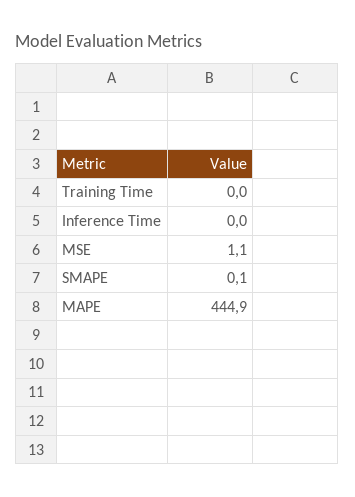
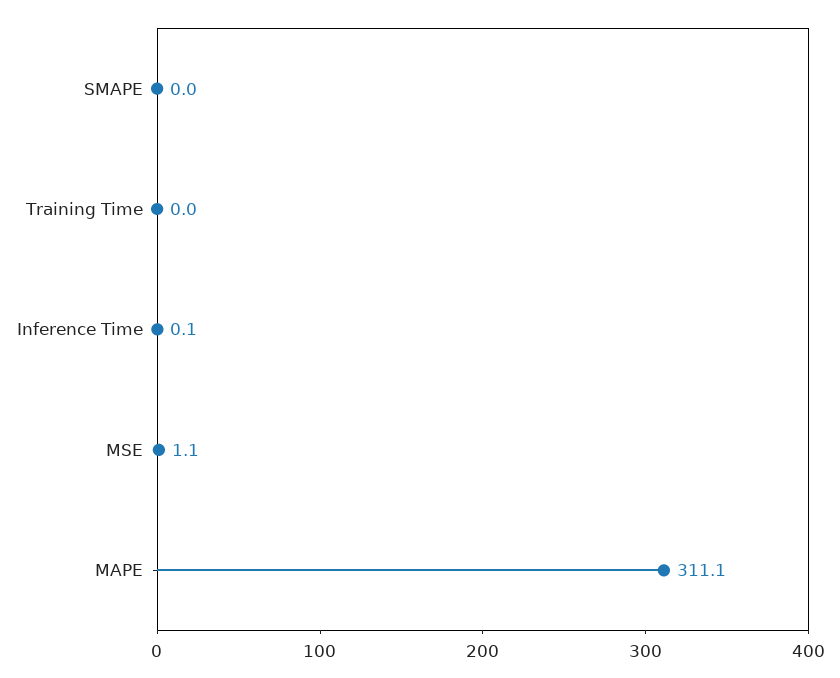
  {
    "Training Time": 0,
-   "Inference Time": 0,
+   "Inference Time": 0.1,
    "MSE": 1.1,
-   "SMAPE": 0.1,
+   "SMAPE": 0,
-   "MAPE": 444.9
+   "MAPE": 311.1
  }

